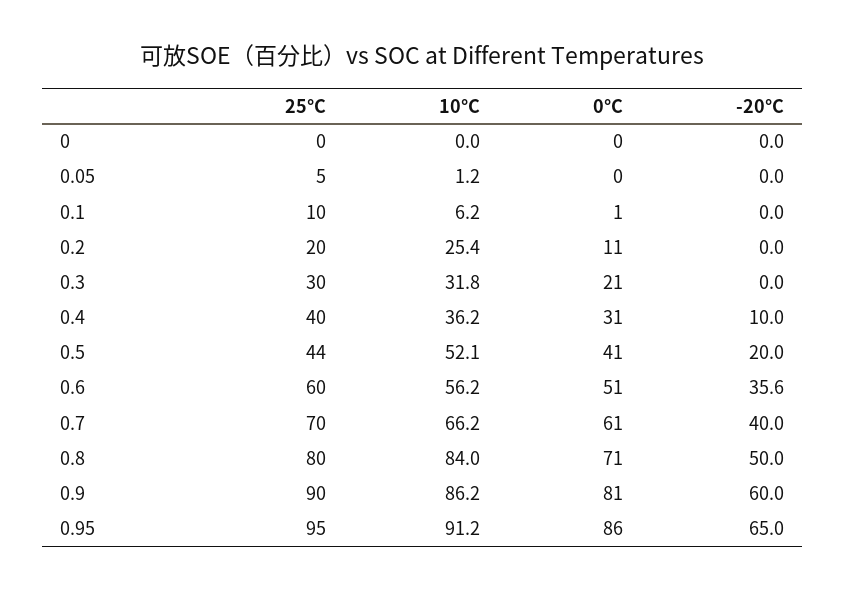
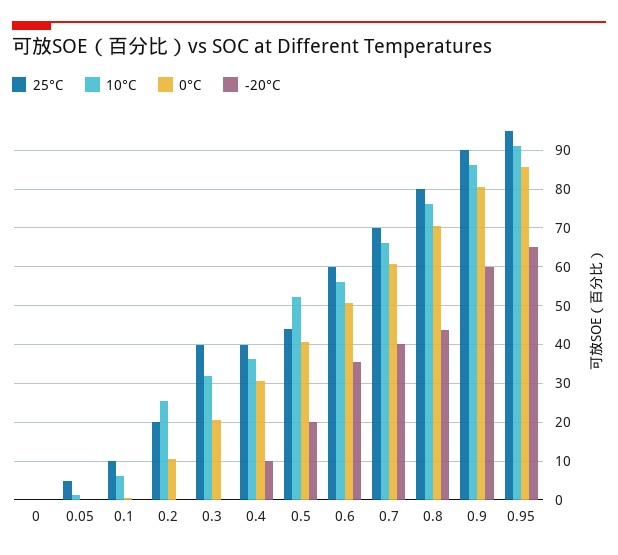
  {
    "25°C": {
      "0": 0,
      "0.05": 5,
      "0.1": 10,
      "0.2": 20,
-     "0.3": 30,
+     "0.3": 40,
      "0.4": 40,
      "0.5": 44,
      "0.6": 60,
      "0.7": 70,
      "0.8": 80,
      "0.9": 90,
      "0.95": 95
    },
    "10°C": {
      "0": 0,
      "0.05": 1.2,
      "0.1": 6.2,
      "0.2": 25.4,
      "0.3": 31.8,
      "0.4": 36.2,
      "0.5": 52.1,
      "0.6": 56.2,
      "0.7": 66.2,
-     "0.8": 84,
+     "0.8": 76,
      "0.9": 86.2,
      "0.95": 91.2
    },
    "0°C": {
      "0": 0,
      "0.05": 0,
      "0.1": 1,
      "0.2": 11,
      "0.3": 21,
      "0.4": 31,
      "0.5": 41,
      "0.6": 51,
      "0.7": 61,
      "0.8": 71,
      "0.9": 81,
      "0.95": 86
    },
    "-20°C": {
      "0": 0,
      "0.05": 0,
      "0.1": 0,
      "0.2": 0,
      "0.3": 0,
      "0.4": 10,
      "0.5": 20,
      "0.6": 35.6,
      "0.7": 40,
-     "0.8": 50,
+     "0.8": 44,
      "0.9": 60,
      "0.95": 65
    }
  }

